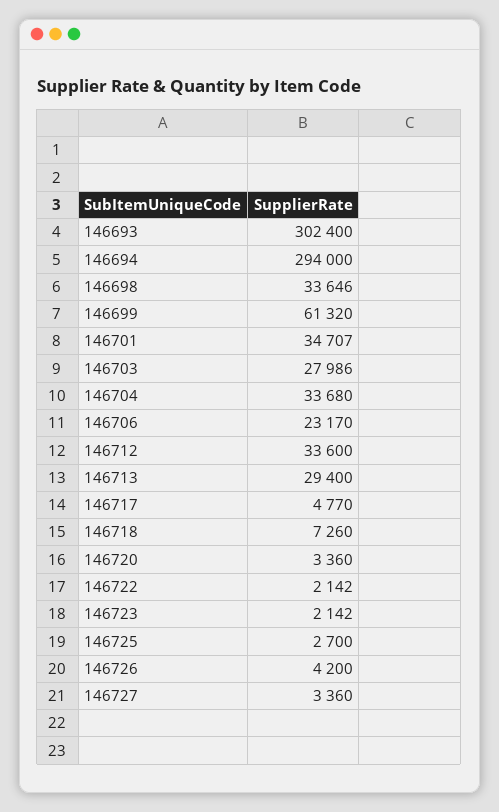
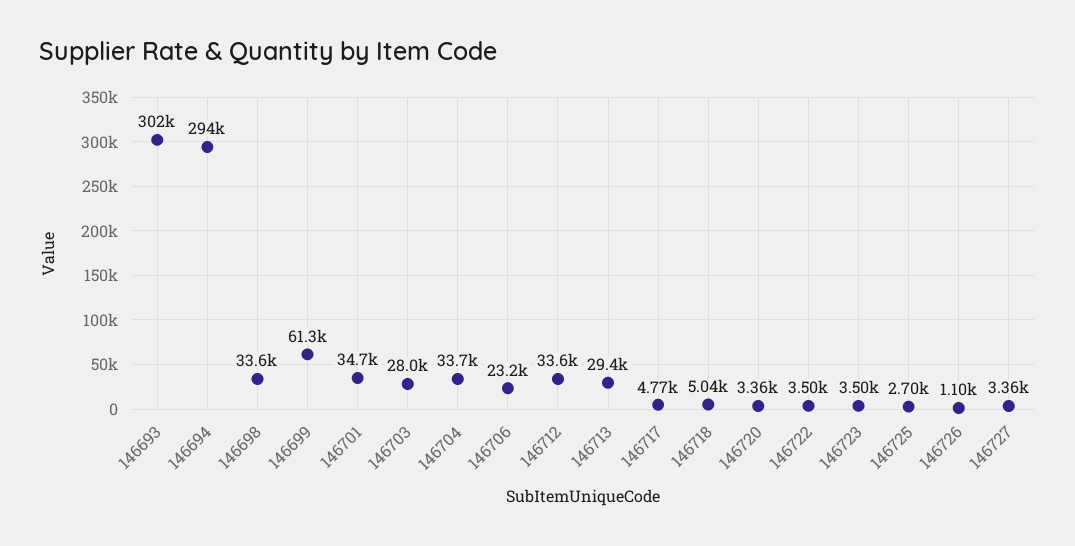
  {
    "146693": 302400,
    "146694": 294000,
    "146698": 33646,
    "146699": 61320,
    "146701": 34707,
    "146703": 27986,
    "146704": 33680,
    "146706": 23170,
    "146712": 33600,
    "146713": 29400,
    "146717": 4770,
-   "146718": 7260,
+   "146718": 5040,
    "146720": 3360,
-   "146722": 2142,
+   "146722": 3500,
-   "146723": 2142,
+   "146723": 3500,
    "146725": 2700,
-   "146726": 4200,
+   "146726": 1100,
    "146727": 3360
  }

